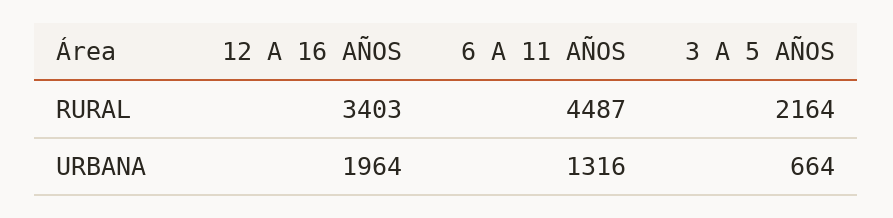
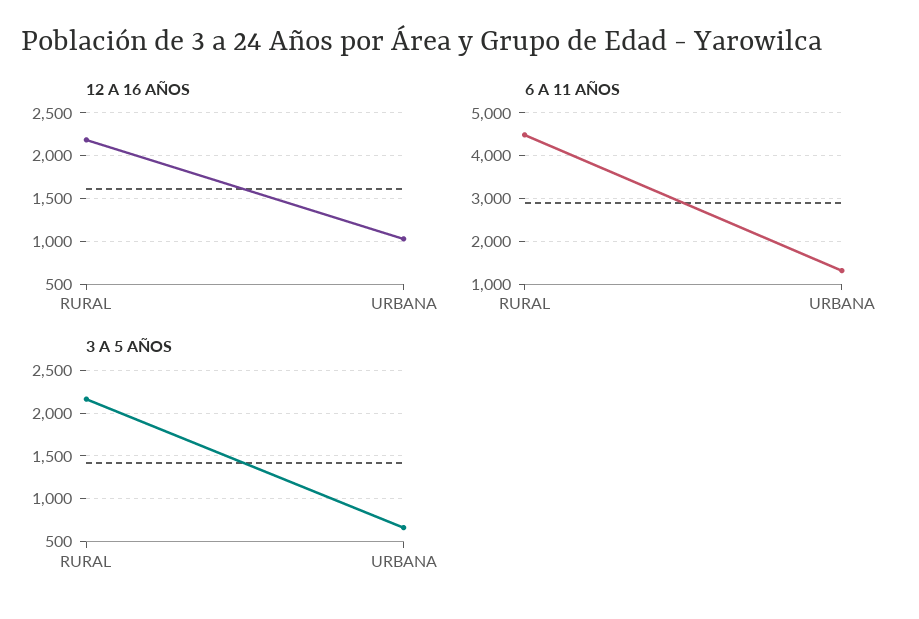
  {
    "12 A 16 AÑOS": {
-     "RURAL": 3403,
+     "RURAL": 2200,
-     "URBANA": 1964
+     "URBANA": 1000
    },
    "6 A 11 AÑOS": {
      "RURAL": 4487,
      "URBANA": 1316
    },
    "3 A 5 AÑOS": {
      "RURAL": 2164,
      "URBANA": 664
    }
  }

